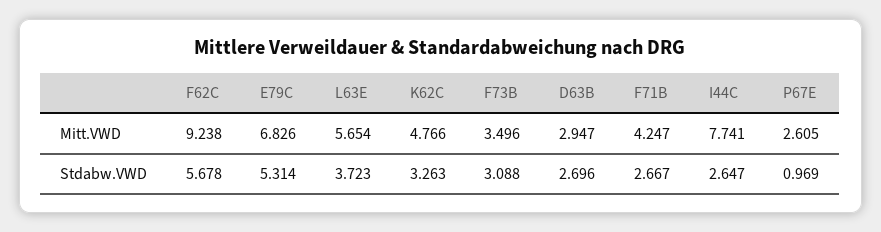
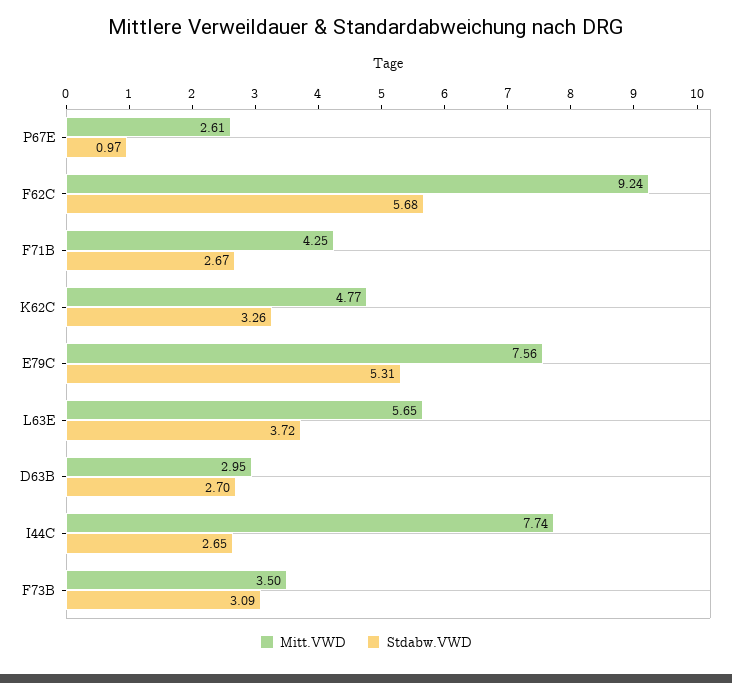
  {
    "Mitt.VWD": {
      "F62C": 9.238,
-     "E79C": 6.826,
+     "E79C": 7.56,
      "L63E": 5.654,
      "K62C": 4.766,
      "F73B": 3.496,
      "D63B": 2.947,
      "F71B": 4.247,
      "I44C": 7.741,
      "P67E": 2.605
    },
    "Stdabw.VWD": {
      "F62C": 5.678,
      "E79C": 5.314,
      "L63E": 3.723,
      "K62C": 3.263,
      "F73B": 3.088,
      "D63B": 2.696,
      "F71B": 2.667,
      "I44C": 2.647,
      "P67E": 0.969
    }
  }

